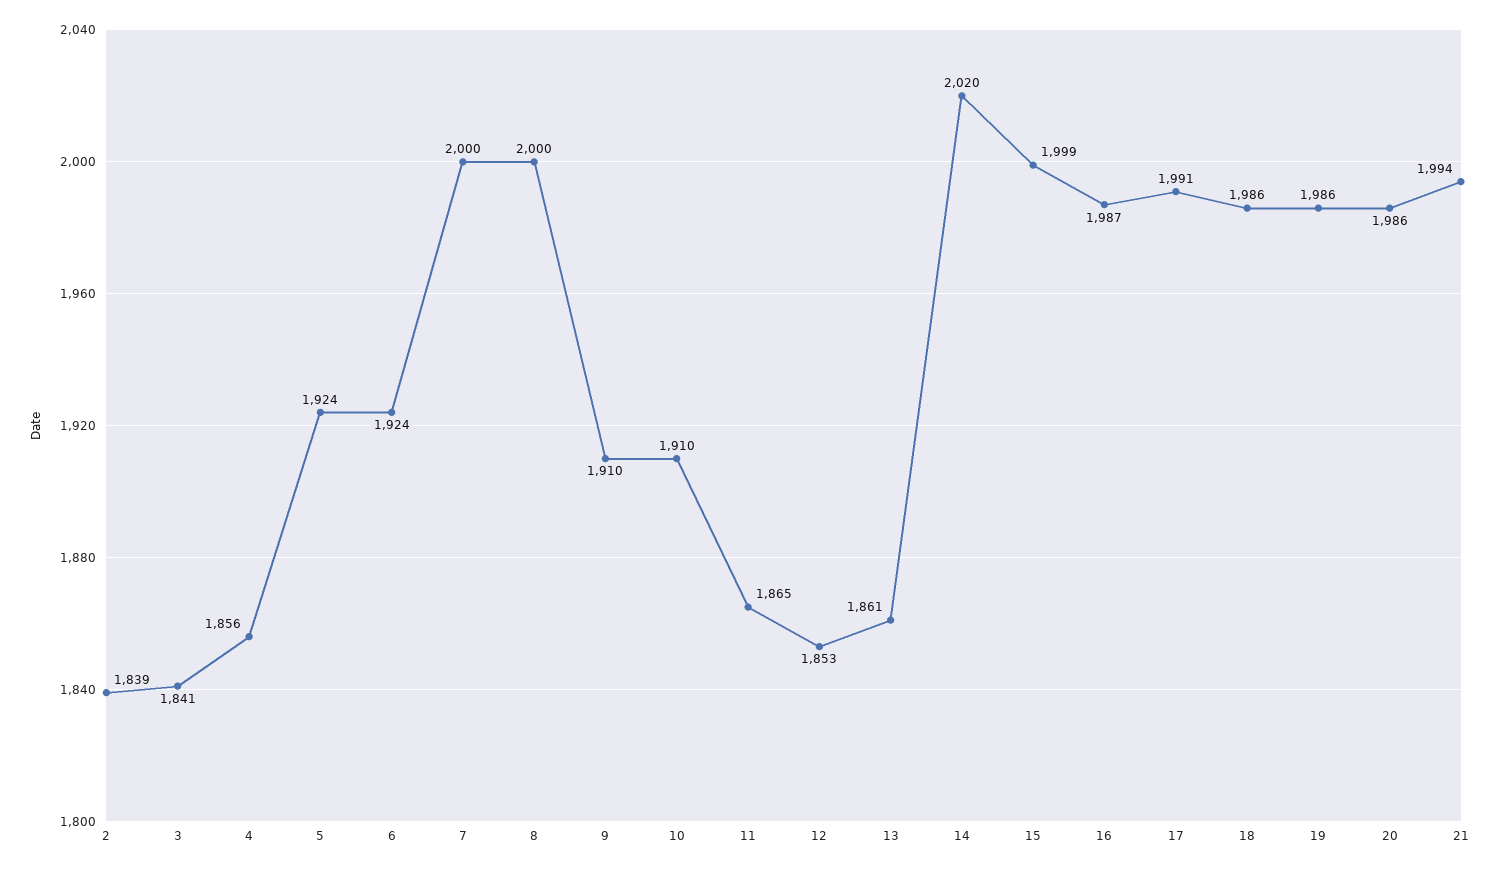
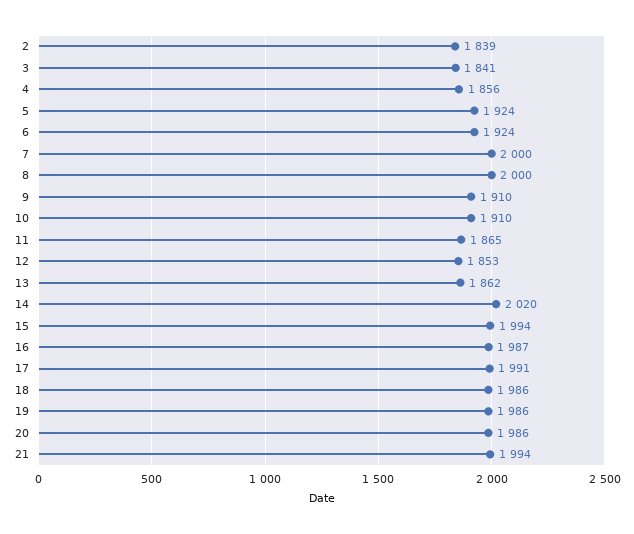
  {
    "2": 1839,
    "3": 1841,
    "4": 1856,
    "5": 1924,
    "6": 1924,
    "7": 2000,
    "8": 2000,
    "9": 1910,
    "10": 1910,
    "11": 1865,
    "12": 1853,
-   "13": 1861,
+   "13": 1862,
    "14": 2020,
-   "15": 1999,
+   "15": 1994,
    "16": 1987,
    "17": 1991,
    "18": 1986,
    "19": 1986,
    "20": 1986,
    "21": 1994
  }

